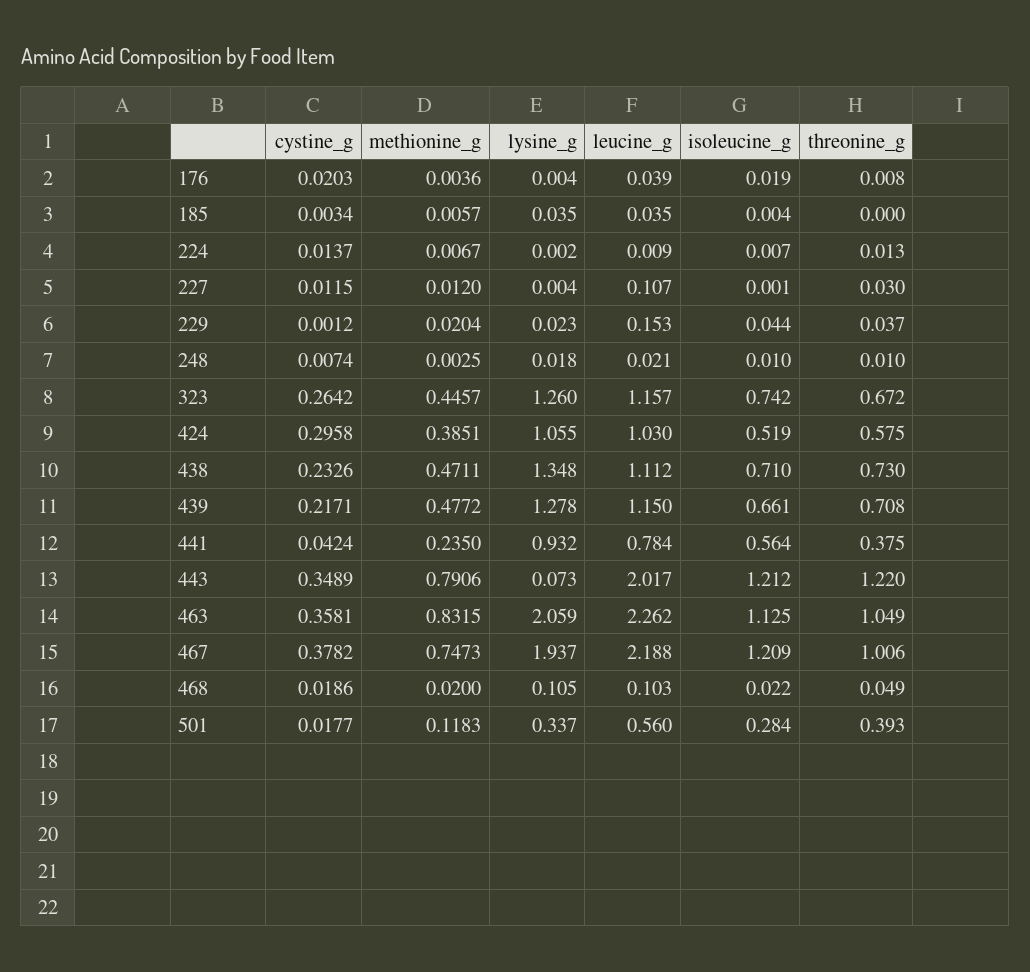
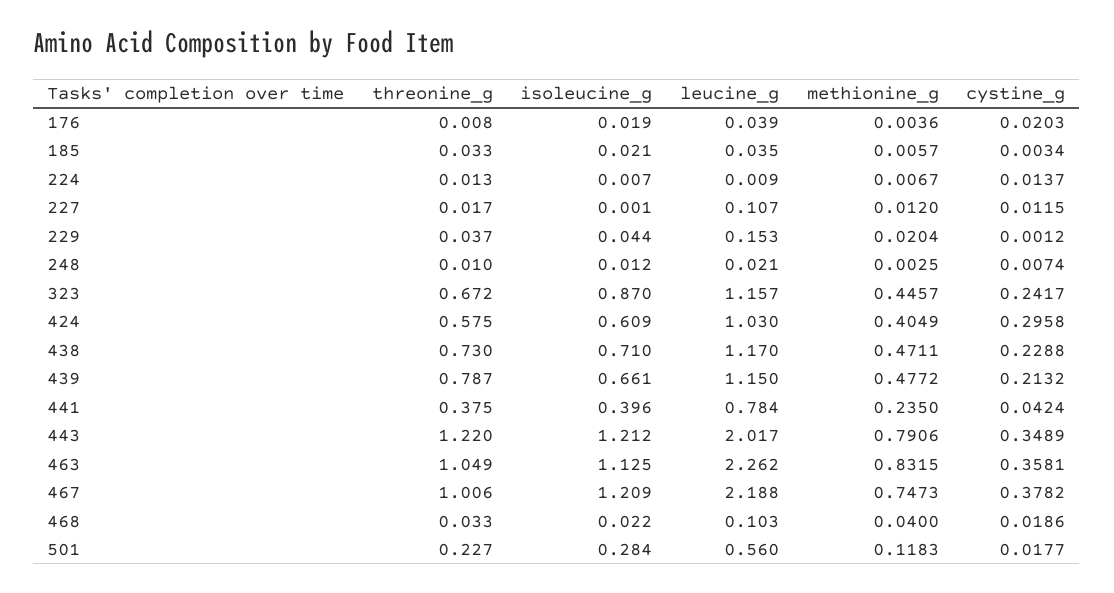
  {
    "cystine_g": {
      "176": 0.0203,
      "185": 0.0034,
      "224": 0.0137,
      "227": 0.0115,
      "229": 0.0012,
      "248": 0.0074,
-     "323": 0.2642,
+     "323": 0.2417,
      "424": 0.2958,
-     "438": 0.2326,
+     "438": 0.2288,
-     "439": 0.2171,
+     "439": 0.2132,
      "441": 0.0424,
      "443": 0.3489,
      "463": 0.3581,
      "467": 0.3782,
      "468": 0.0186,
      "501": 0.0177
    },
    "methionine_g": {
      "176": 0.0036,
      "185": 0.0057,
      "224": 0.0067,
      "227": 0.012,
      "229": 0.0204,
      "248": 0.0025,
      "323": 0.4457,
-     "424": 0.3851,
+     "424": 0.4049,
      "438": 0.4711,
      "439": 0.4772,
      "441": 0.235,
      "443": 0.7906,
      "463": 0.8315,
      "467": 0.7473,
-     "468": 0.02,
+     "468": 0.04,
      "501": 0.1183
    },
-   "lysine_g": {
-     "176": 0.004,
-     "185": 0.035,
-     "224": 0.002,
-     "227": 0.004,
-     "229": 0.023,
-     "248": 0.018,
-     "323": 1.26,
-     "424": 1.055,
-     "438": 1.348,
-     "439": 1.278,
-     "441": 0.932,
-     "443": 0.073,
-     "463": 2.059,
-     "467": 1.937,
-     "468": 0.105,
-     "501": 0.337
-   },
    "leucine_g": {
      "176": 0.039,
      "185": 0.035,
      "224": 0.009,
      "227": 0.107,
      "229": 0.153,
      "248": 0.021,
      "323": 1.157,
      "424": 1.03,
-     "438": 1.112,
+     "438": 1.17,
      "439": 1.15,
      "441": 0.784,
      "443": 2.017,
      "463": 2.262,
      "467": 2.188,
      "468": 0.103,
      "501": 0.56
    },
    "isoleucine_g": {
      "176": 0.019,
-     "185": 0.004,
+     "185": 0.021,
      "224": 0.007,
      "227": 0.001,
      "229": 0.044,
-     "248": 0.01,
+     "248": 0.012,
-     "323": 0.742,
+     "323": 0.87,
-     "424": 0.519,
+     "424": 0.609,
      "438": 0.71,
      "439": 0.661,
-     "441": 0.564,
+     "441": 0.396,
      "443": 1.212,
      "463": 1.125,
      "467": 1.209,
      "468": 0.022,
      "501": 0.284
    },
    "threonine_g": {
      "176": 0.008,
-     "185": 0,
+     "185": 0.033,
      "224": 0.013,
-     "227": 0.03,
+     "227": 0.017,
      "229": 0.037,
      "248": 0.01,
      "323": 0.672,
      "424": 0.575,
      "438": 0.73,
-     "439": 0.708,
+     "439": 0.787,
      "441": 0.375,
      "443": 1.22,
      "463": 1.049,
      "467": 1.006,
-     "468": 0.049,
+     "468": 0.033,
-     "501": 0.393
+     "501": 0.227
    }
  }

